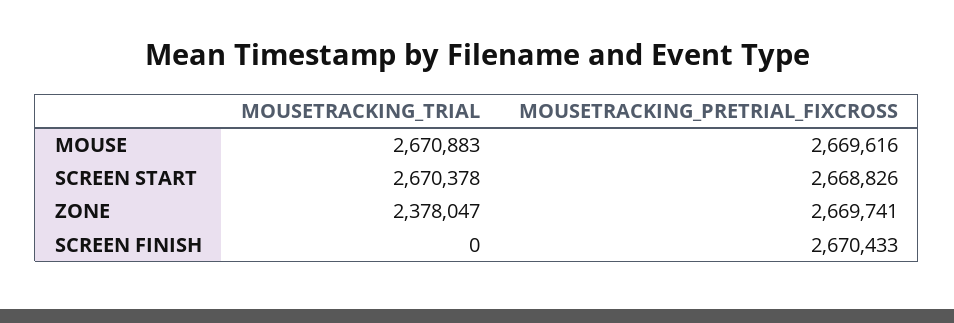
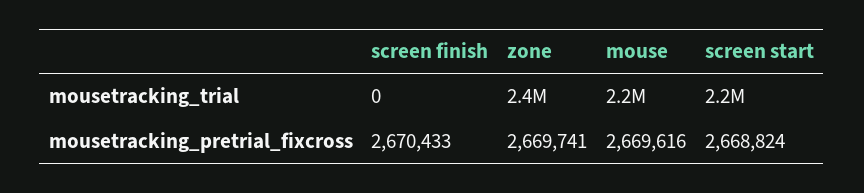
  {
    "MOUSETRACKING_TRIAL": {
-     "MOUSE": 2670883,
+     "MOUSE": 2200000,
-     "SCREEN START": 2670378,
+     "SCREEN START": 2200000,
      "ZONE": 2378047,
      "SCREEN FINISH": 0
    },
    "MOUSETRACKING_PRETRIAL_FIXCROSS": {
      "MOUSE": 2669616,
-     "SCREEN START": 2668826,
+     "SCREEN START": 2668824,
      "ZONE": 2669741,
      "SCREEN FINISH": 2670433
    }
  }

